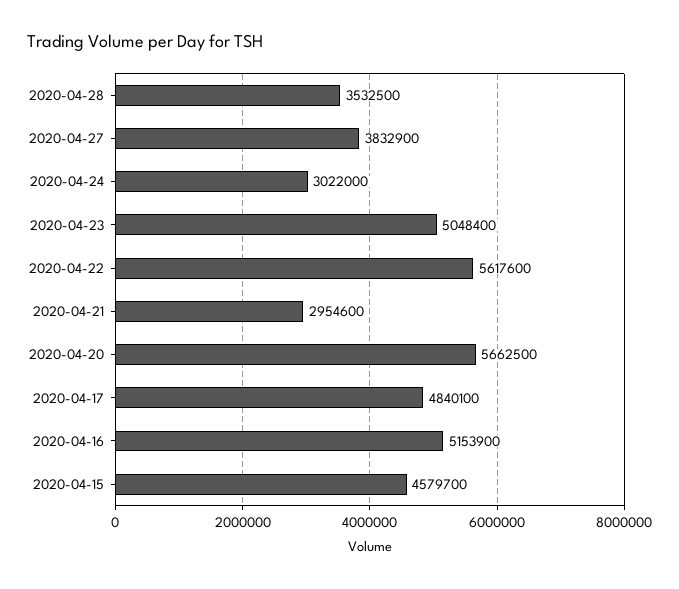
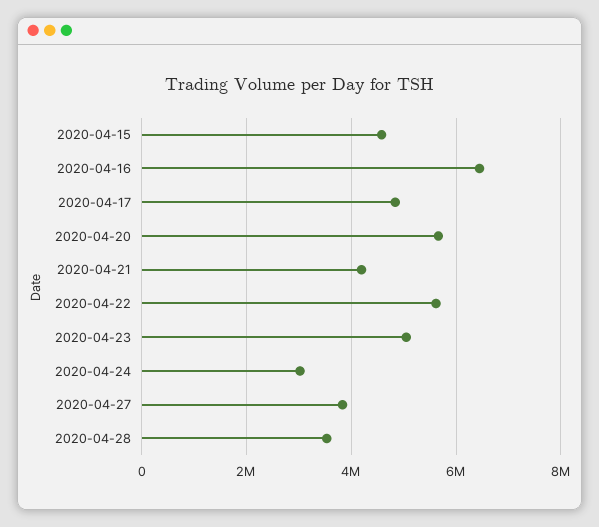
  {
    "2020-04-28": 3532500,
    "2020-04-27": 3832900,
    "2020-04-24": 3022000,
    "2020-04-23": 5048400,
    "2020-04-22": 5617600,
-   "2020-04-21": 2954600,
+   "2020-04-21": 4200000,
    "2020-04-20": 5662500,
    "2020-04-17": 4840100,
-   "2020-04-16": 5153900,
+   "2020-04-16": 6400000,
    "2020-04-15": 4579700
  }

